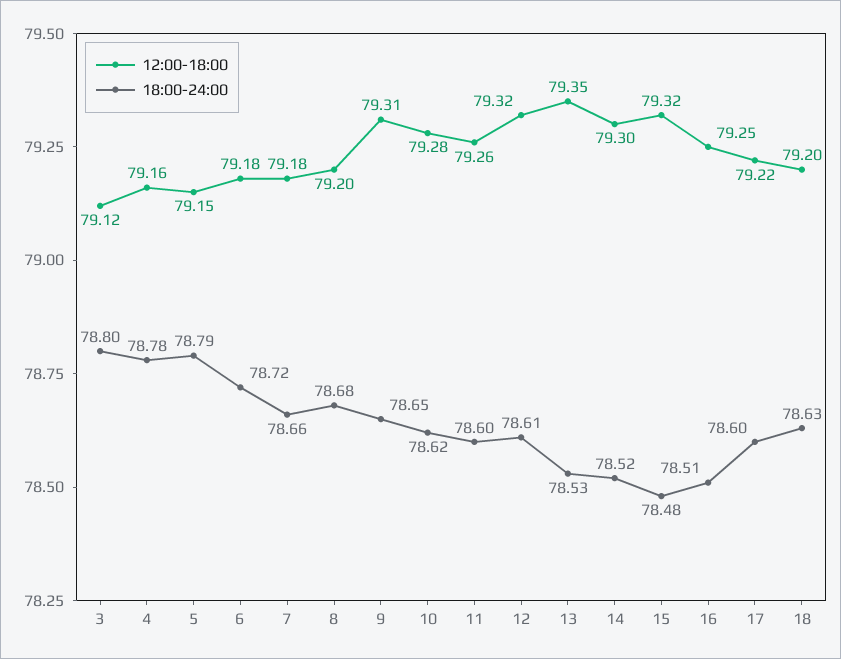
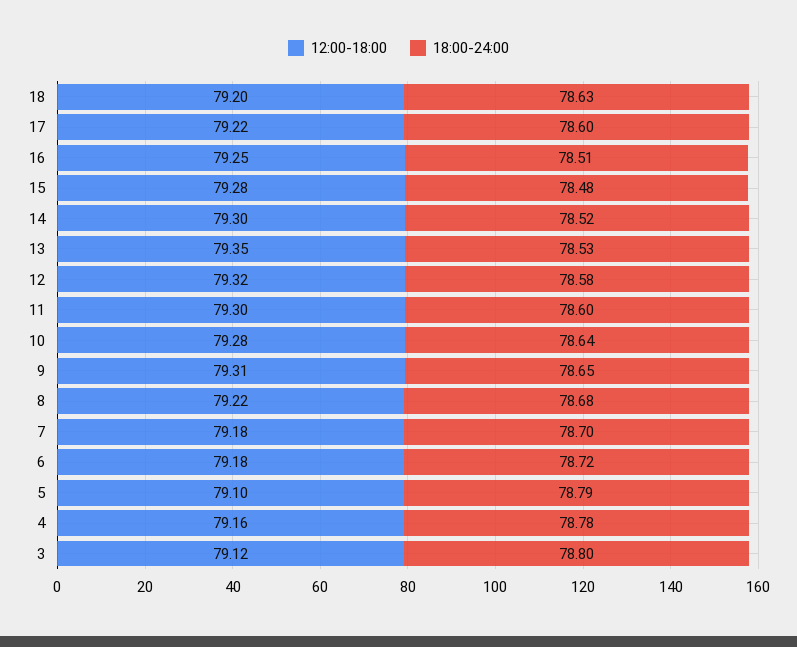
  {
    "12:00-18:00": {
      "3": 79.12,
      "4": 79.16,
-     "5": 79.15,
+     "5": 79.1,
      "6": 79.18,
      "7": 79.18,
-     "8": 79.2,
+     "8": 79.22,
      "9": 79.31,
      "10": 79.28,
-     "11": 79.26,
+     "11": 79.3,
      "12": 79.32,
      "13": 79.35,
      "14": 79.3,
-     "15": 79.32,
+     "15": 79.28,
      "16": 79.25,
      "17": 79.22,
      "18": 79.2
    },
    "18:00-24:00": {
      "3": 78.8,
      "4": 78.78,
      "5": 78.79,
      "6": 78.72,
-     "7": 78.66,
+     "7": 78.7,
      "8": 78.68,
      "9": 78.65,
-     "10": 78.62,
+     "10": 78.64,
      "11": 78.6,
-     "12": 78.61,
+     "12": 78.58,
      "13": 78.53,
      "14": 78.52,
      "15": 78.48,
      "16": 78.51,
      "17": 78.6,
      "18": 78.63
    }
  }

